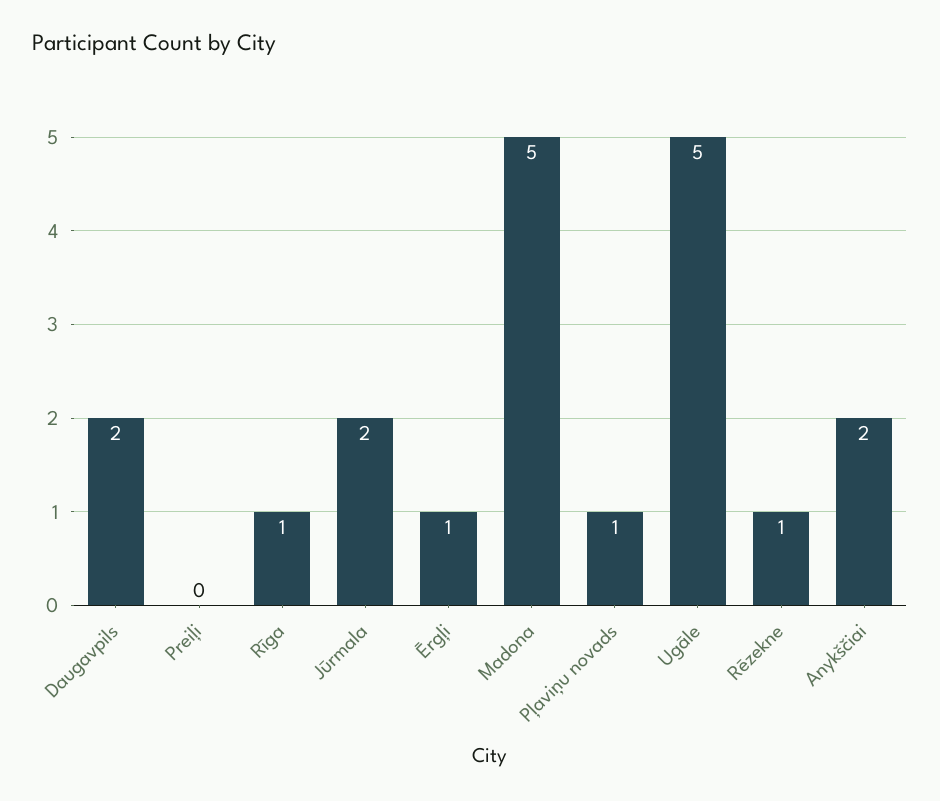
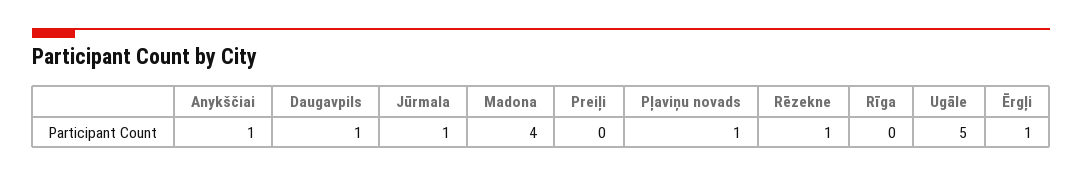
  {
-   "Daugavpils": 2,
+   "Daugavpils": 1,
    "Preiļi": 0,
-   "Rīga": 1,
+   "Rīga": 0,
-   "Jūrmala": 2,
+   "Jūrmala": 1,
    "Ērgļi": 1,
-   "Madona": 5,
+   "Madona": 4,
    "Pļaviņu novads": 1,
    "Ugāle": 5,
    "Rēzekne": 1,
-   "Anykščiai": 2
+   "Anykščiai": 1
  }

